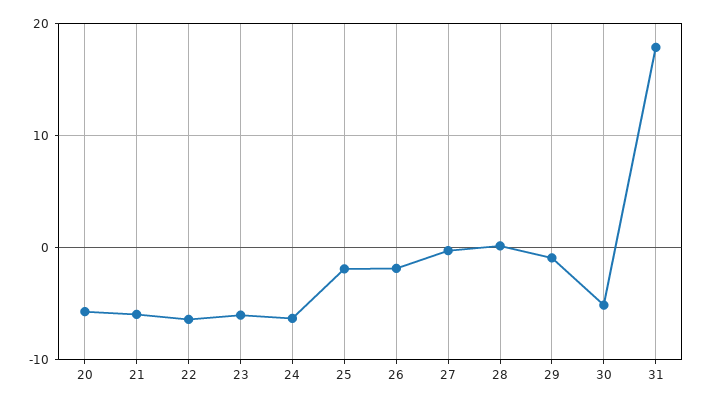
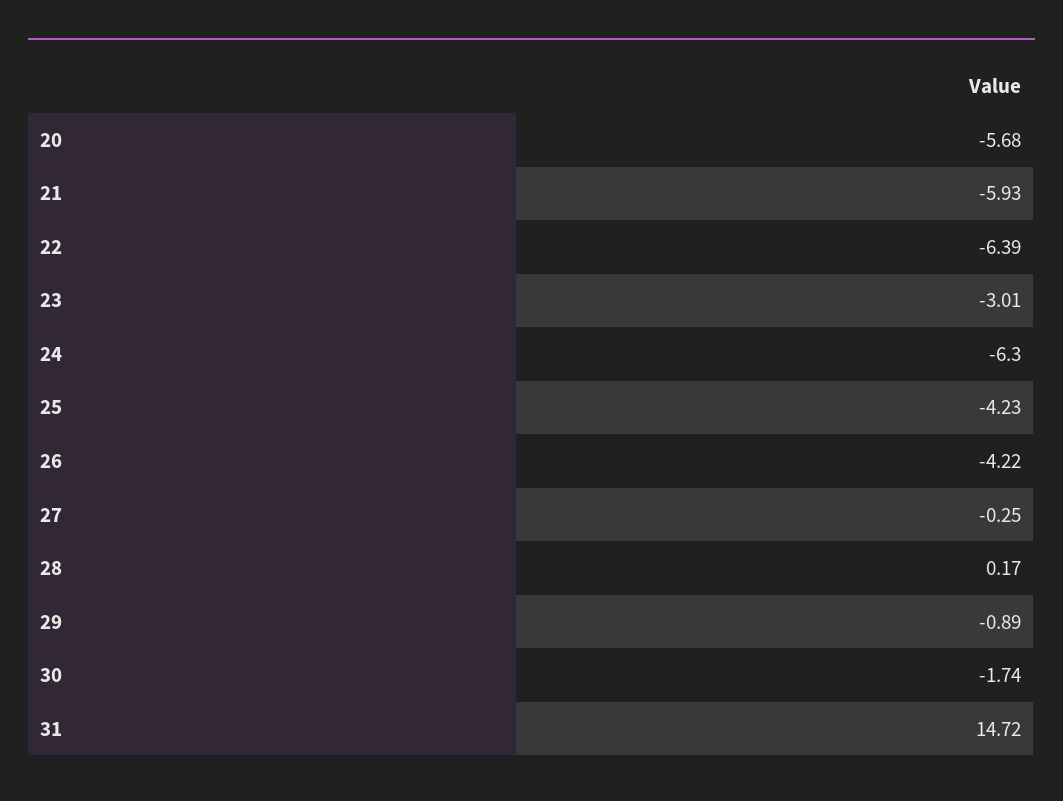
  {
    "20": -5.68,
    "21": -5.93,
    "22": -6.39,
-   "23": -6,
+   "23": -3.01,
    "24": -6.3,
-   "25": -2,
+   "25": -4.23,
-   "26": -2,
+   "26": -4.22,
    "27": -0.25,
    "28": 0.17,
    "29": -0.89,
-   "30": -5,
+   "30": -1.74,
-   "31": 18
+   "31": 14.72
  }

